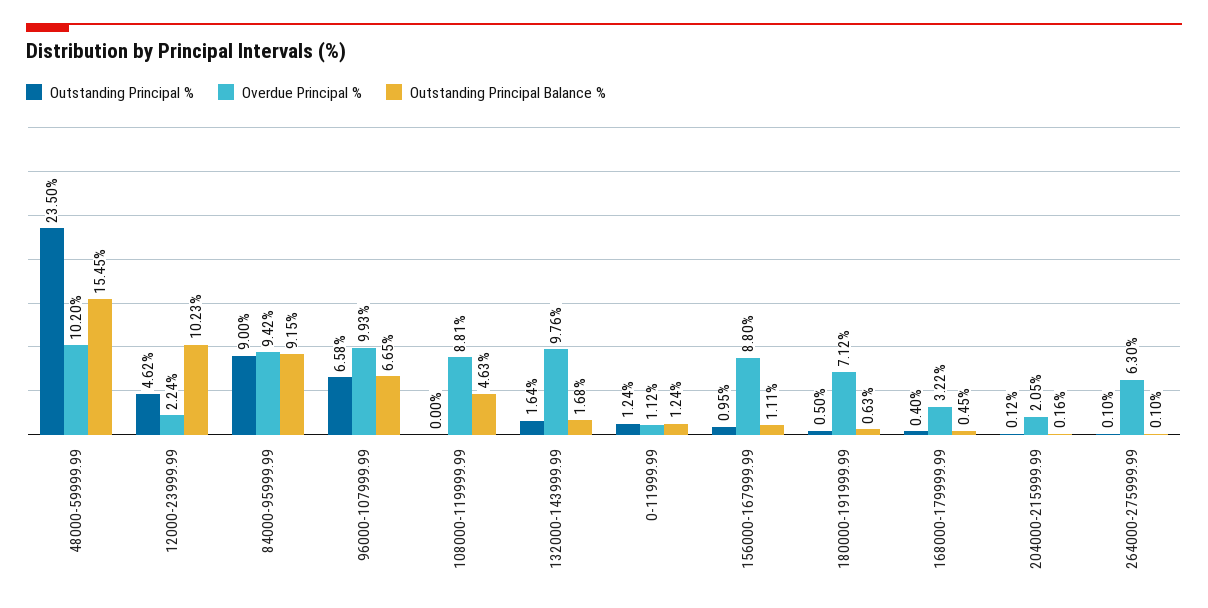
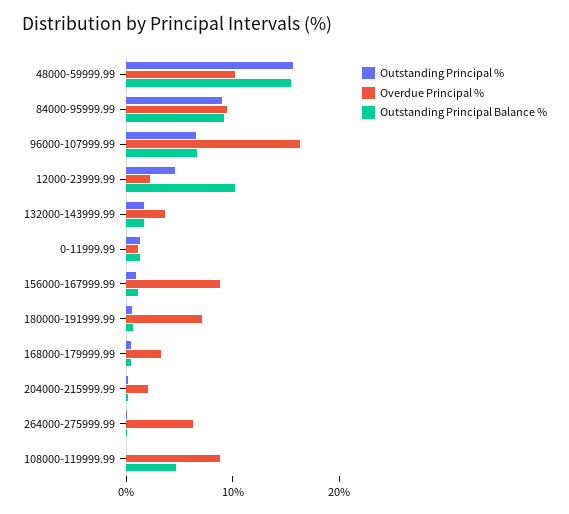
  {
    "Outstanding Principal %": {
-     "48000-59999.99": 23.5,
+     "48000-59999.99": 16,
      "12000-23999.99": 4.62,
      "84000-95999.99": 9,
      "96000-107999.99": 6.58,
      "108000-119999.99": 0,
      "132000-143999.99": 1.64,
      "0-11999.99": 1.24,
      "156000-167999.99": 0.95,
      "180000-191999.99": 0.5,
      "168000-179999.99": 0.4,
      "204000-215999.99": 0.12,
      "264000-275999.99": 0.1
    },
    "Overdue Principal %": {
      "48000-59999.99": 10.2,
      "12000-23999.99": 2.24,
      "84000-95999.99": 9.42,
-     "96000-107999.99": 9.93,
+     "96000-107999.99": 16,
      "108000-119999.99": 8.81,
-     "132000-143999.99": 9.76,
+     "132000-143999.99": 4,
      "0-11999.99": 1.12,
      "156000-167999.99": 8.8,
      "180000-191999.99": 7.12,
      "168000-179999.99": 3.22,
      "204000-215999.99": 2.05,
      "264000-275999.99": 6.3
    },
    "Outstanding Principal Balance %": {
      "48000-59999.99": 15.45,
      "12000-23999.99": 10.23,
      "84000-95999.99": 9.15,
      "96000-107999.99": 6.65,
      "108000-119999.99": 4.63,
      "132000-143999.99": 1.68,
      "0-11999.99": 1.24,
      "156000-167999.99": 1.11,
      "180000-191999.99": 0.63,
      "168000-179999.99": 0.45,
      "204000-215999.99": 0.16,
      "264000-275999.99": 0.1
    }
  }

